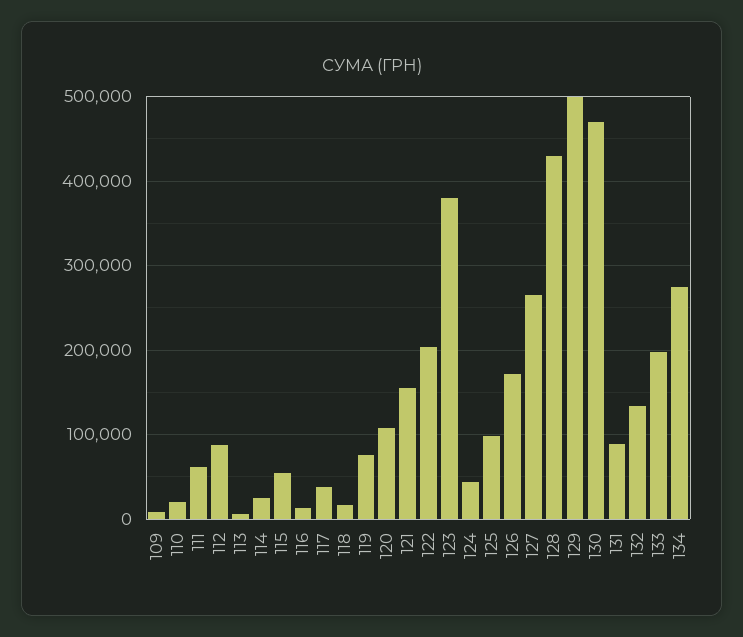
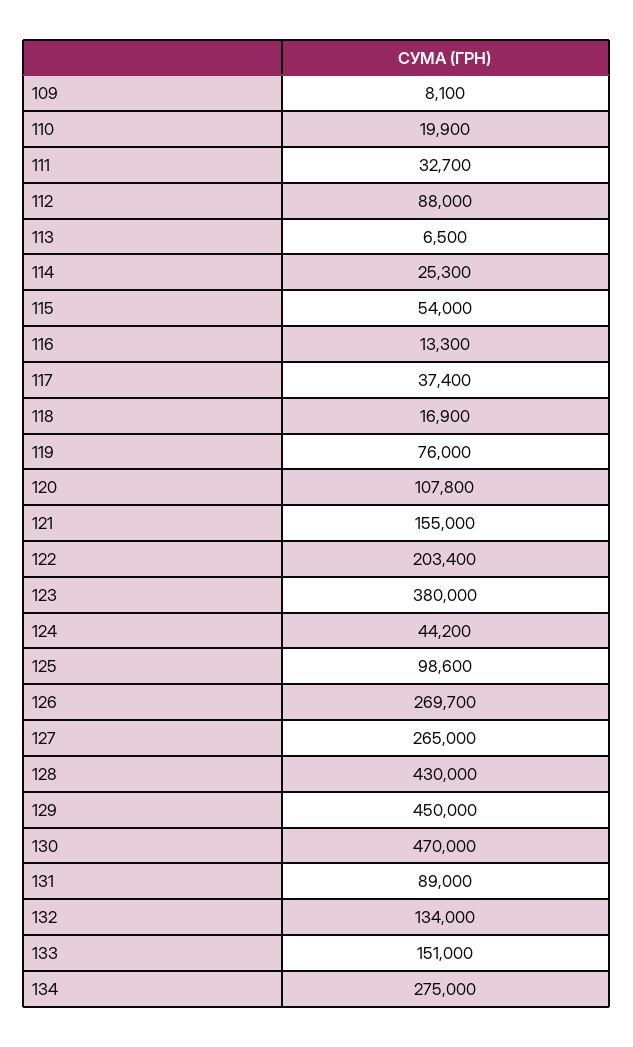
  {
    "109": 8100,
    "110": 19900,
-   "111": 60000,
+   "111": 32700,
    "112": 88000,
    "113": 6500,
    "114": 25300,
    "115": 54000,
    "116": 13300,
    "117": 37400,
    "118": 16900,
    "119": 76000,
    "120": 107800,
    "121": 155000,
    "122": 203400,
    "123": 380000,
    "124": 44200,
    "125": 98600,
-   "126": 170000,
+   "126": 269700,
    "127": 265000,
    "128": 430000,
-   "129": 500000,
+   "129": 450000,
    "130": 470000,
    "131": 89000,
    "132": 134000,
-   "133": 200000,
+   "133": 151000,
    "134": 275000
  }

